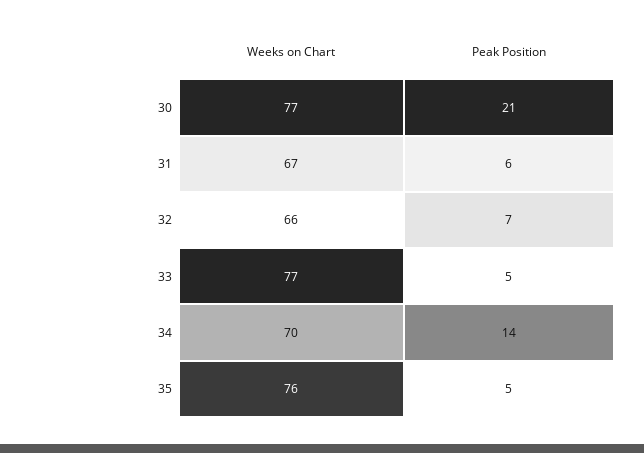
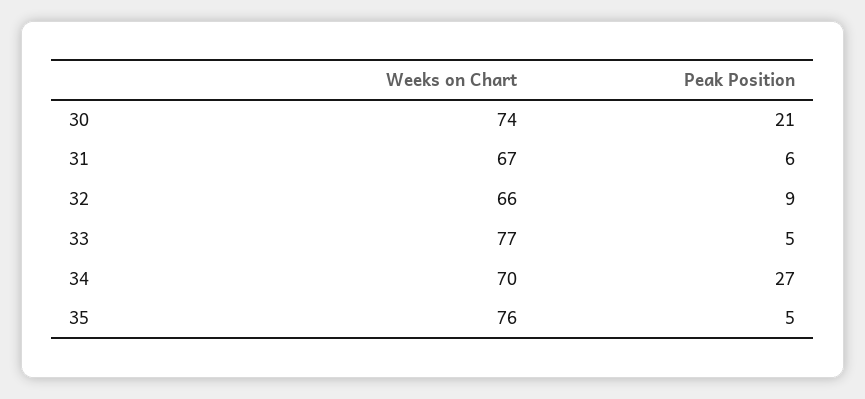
  {
    "Weeks on Chart": {
-     "30": 77,
+     "30": 74,
      "31": 67,
      "32": 66,
      "33": 77,
      "34": 70,
      "35": 76
    },
    "Peak Position": {
      "30": 21,
      "31": 6,
-     "32": 7,
+     "32": 9,
      "33": 5,
-     "34": 14,
+     "34": 27,
      "35": 5
    }
  }

